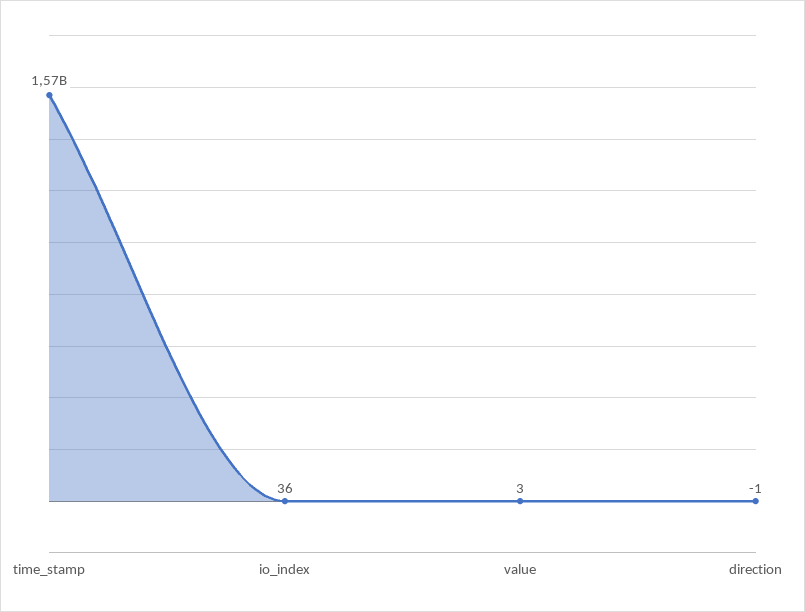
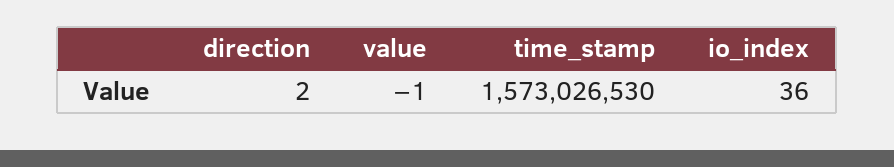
  {
    "time_stamp": 1573026530,
    "io_index": 36,
-   "value": 3,
+   "value": -1,
-   "direction": -1
+   "direction": 2
  }

